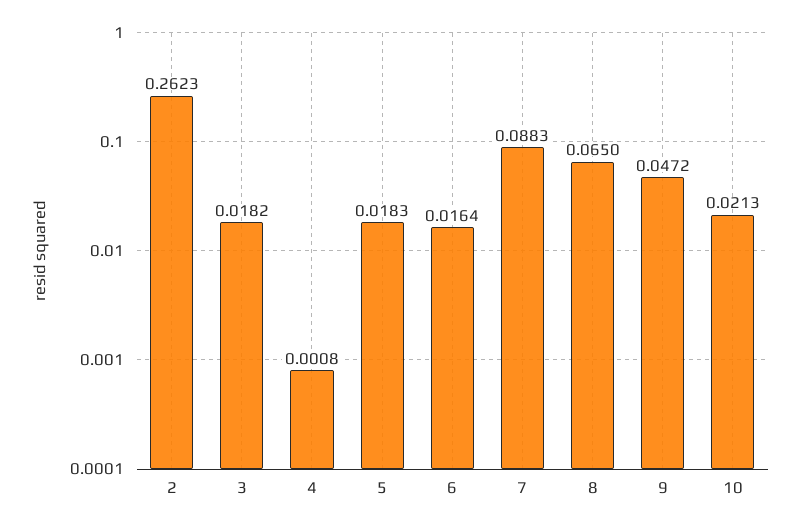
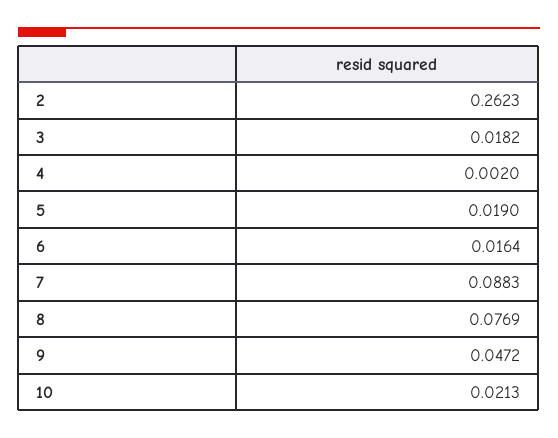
  {
    "2": 0.2623,
    "3": 0.0182,
-   "4": 0.0008,
+   "4": 0.002,
-   "5": 0.0183,
+   "5": 0.019,
    "6": 0.0164,
    "7": 0.0883,
-   "8": 0.065,
+   "8": 0.0769,
    "9": 0.0472,
    "10": 0.0213
  }

